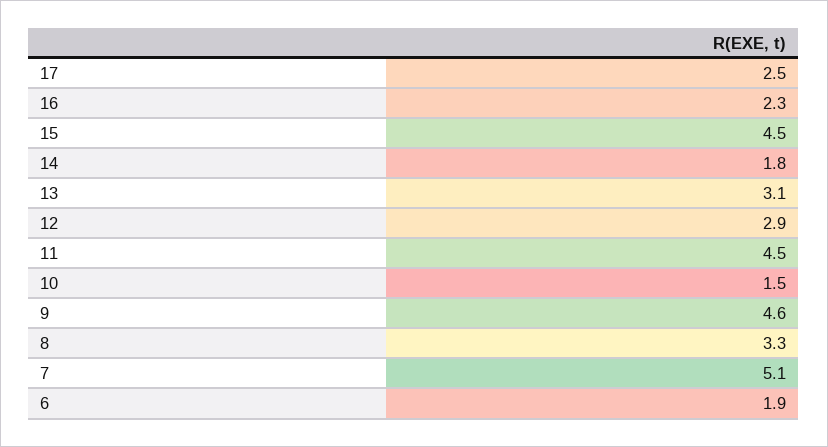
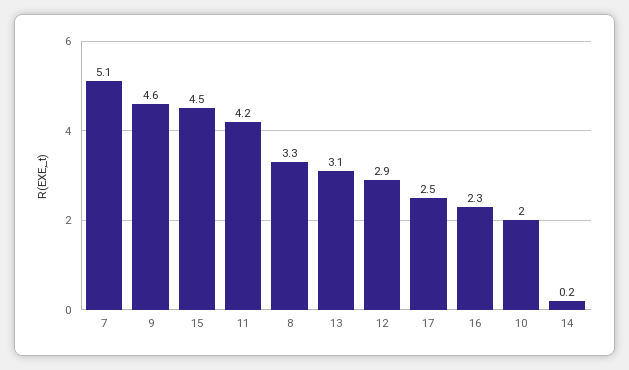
  {
    "17": 2.5,
    "16": 2.3,
    "15": 4.5,
-   "14": 1.8,
+   "14": 0.2,
    "13": 3.1,
    "12": 2.9,
-   "11": 4.5,
+   "11": 4.2,
-   "10": 1.5,
+   "10": 2,
    "9": 4.6,
    "8": 3.3,
-   "7": 5.1,
+   "7": 5.1
-   "6": 1.9
  }

